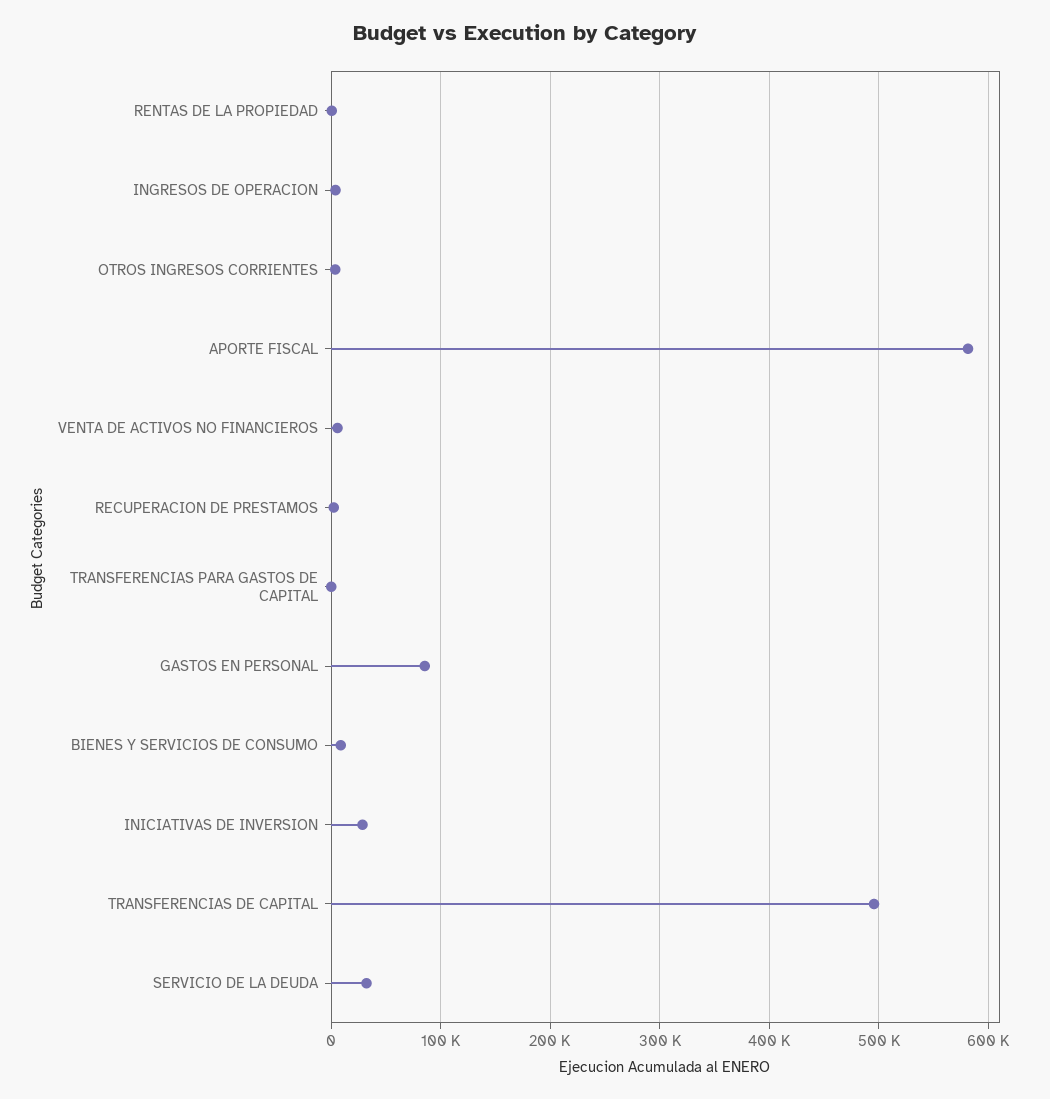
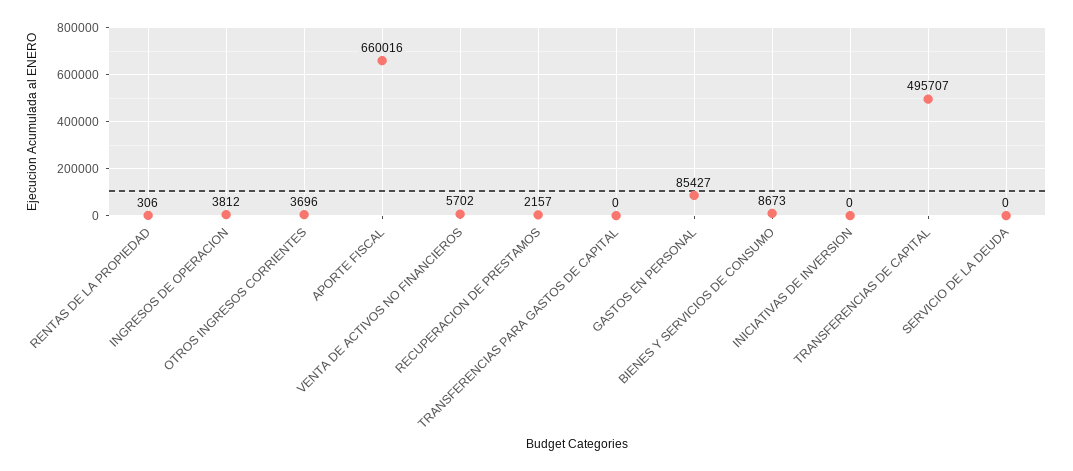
  {
    "RENTAS DE LA PROPIEDAD": 306,
    "INGRESOS DE OPERACION": 3812,
    "OTROS INGRESOS CORRIENTES": 3696,
-   "APORTE FISCAL": 580000,
+   "APORTE FISCAL": 660016,
    "VENTA DE ACTIVOS NO FINANCIEROS": 5702,
    "RECUPERACION DE PRESTAMOS": 2157,
    "TRANSFERENCIAS PARA GASTOS DE CAPITAL": 0,
    "GASTOS EN PERSONAL": 85427,
    "BIENES Y SERVICIOS DE CONSUMO": 8673,
-   "INICIATIVAS DE INVERSION": 30000,
+   "INICIATIVAS DE INVERSION": 0,
    "TRANSFERENCIAS DE CAPITAL": 495707,
-   "SERVICIO DE LA DEUDA": 30000
+   "SERVICIO DE LA DEUDA": 0
  }

